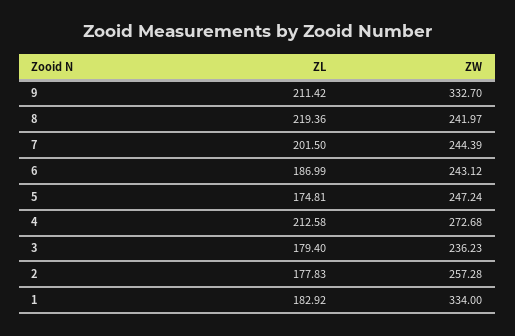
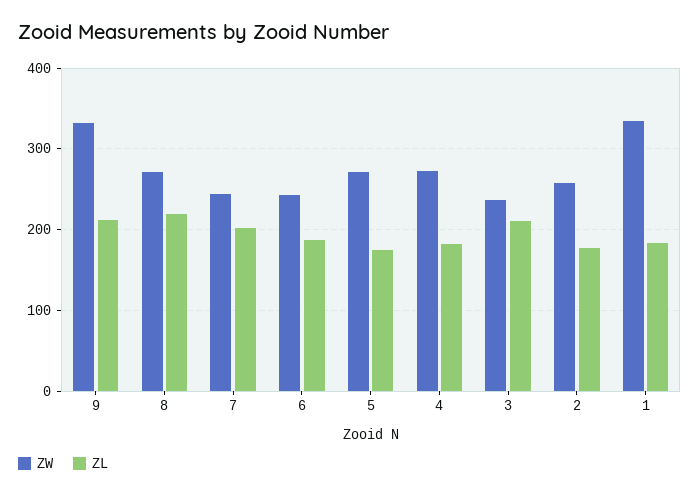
  {
    "ZL": {
      "9": 211.42,
      "8": 219.36,
      "7": 201.5,
      "6": 186.99,
      "5": 174.81,
-     "4": 212.58,
+     "4": 180,
-     "3": 179.4,
+     "3": 210,
      "2": 177.83,
      "1": 182.92
    },
    "ZW": {
      "9": 332.7,
-     "8": 241.97,
+     "8": 270,
      "7": 244.39,
      "6": 243.12,
-     "5": 247.24,
+     "5": 270,
      "4": 272.68,
      "3": 236.23,
      "2": 257.28,
      "1": 334
    }
  }

